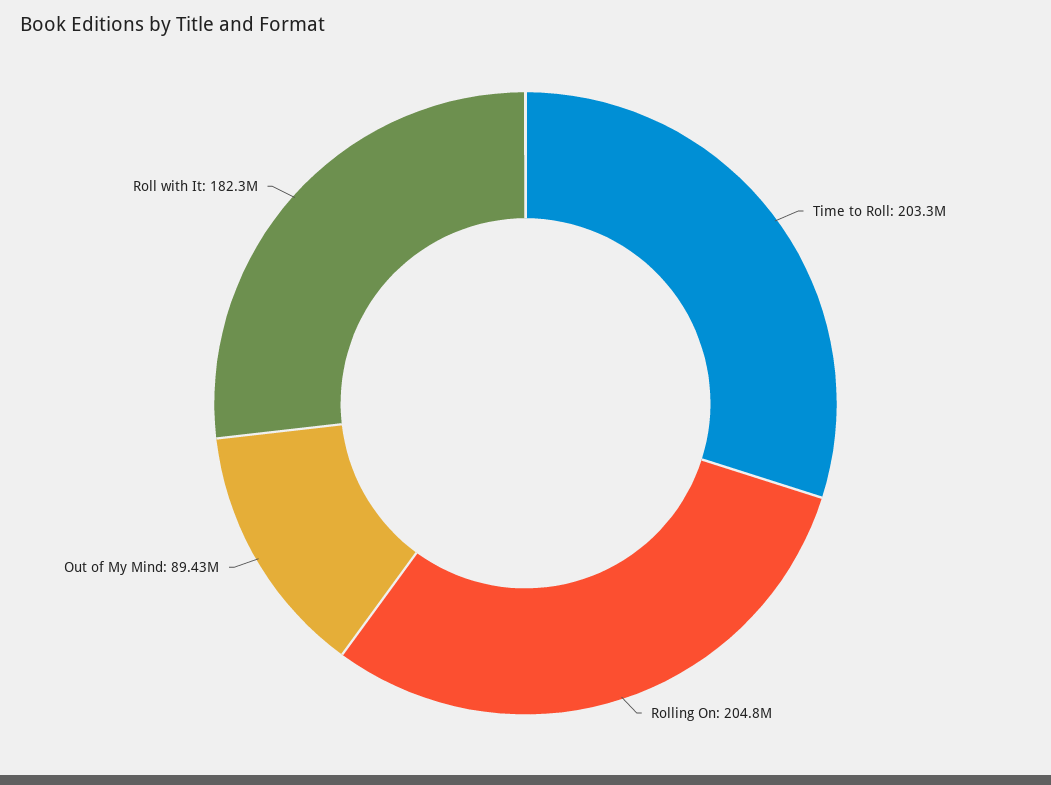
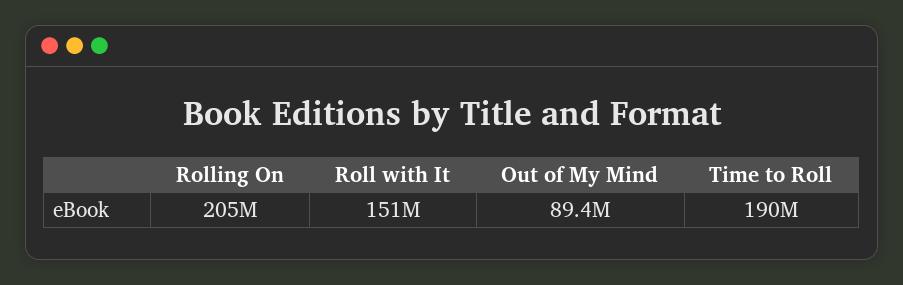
  {
-   "Time to Roll": 203300000,
+   "Time to Roll": 190000000,
    "Rolling On": 204800000,
    "Out of My Mind": 89430000,
-   "Roll with It": 182300000
+   "Roll with It": 151000000
  }

